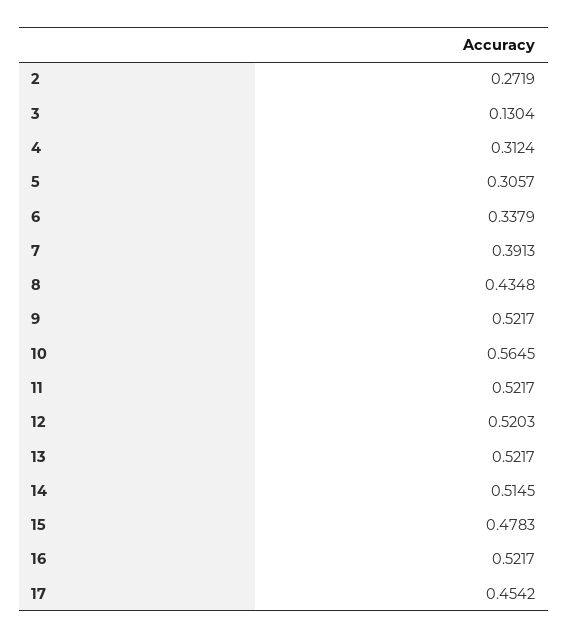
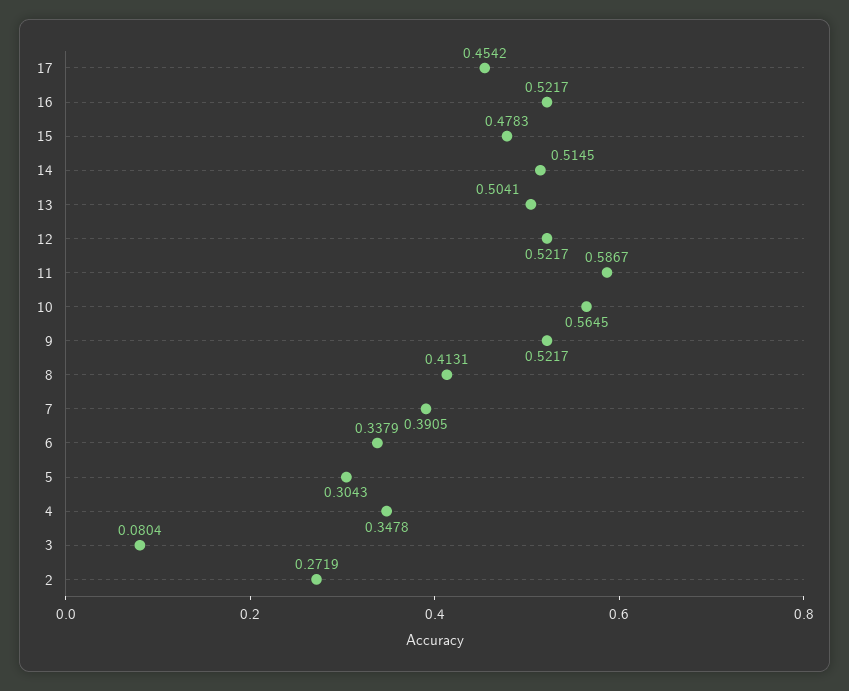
  {
    "2": 0.2719,
-   "3": 0.1304,
+   "3": 0.0804,
-   "4": 0.3124,
+   "4": 0.3478,
-   "5": 0.3057,
+   "5": 0.3043,
    "6": 0.3379,
-   "7": 0.3913,
+   "7": 0.3905,
-   "8": 0.4348,
+   "8": 0.4131,
    "9": 0.5217,
    "10": 0.5645,
-   "11": 0.5217,
+   "11": 0.5867,
-   "12": 0.5203,
+   "12": 0.5217,
-   "13": 0.5217,
+   "13": 0.5041,
    "14": 0.5145,
    "15": 0.4783,
    "16": 0.5217,
    "17": 0.4542
  }

